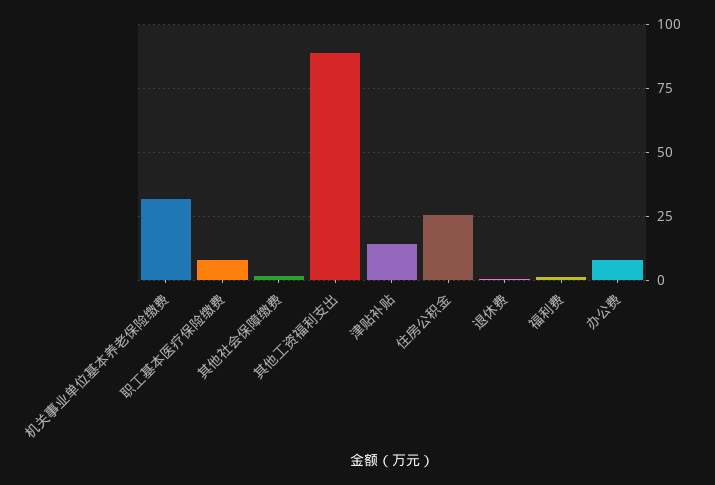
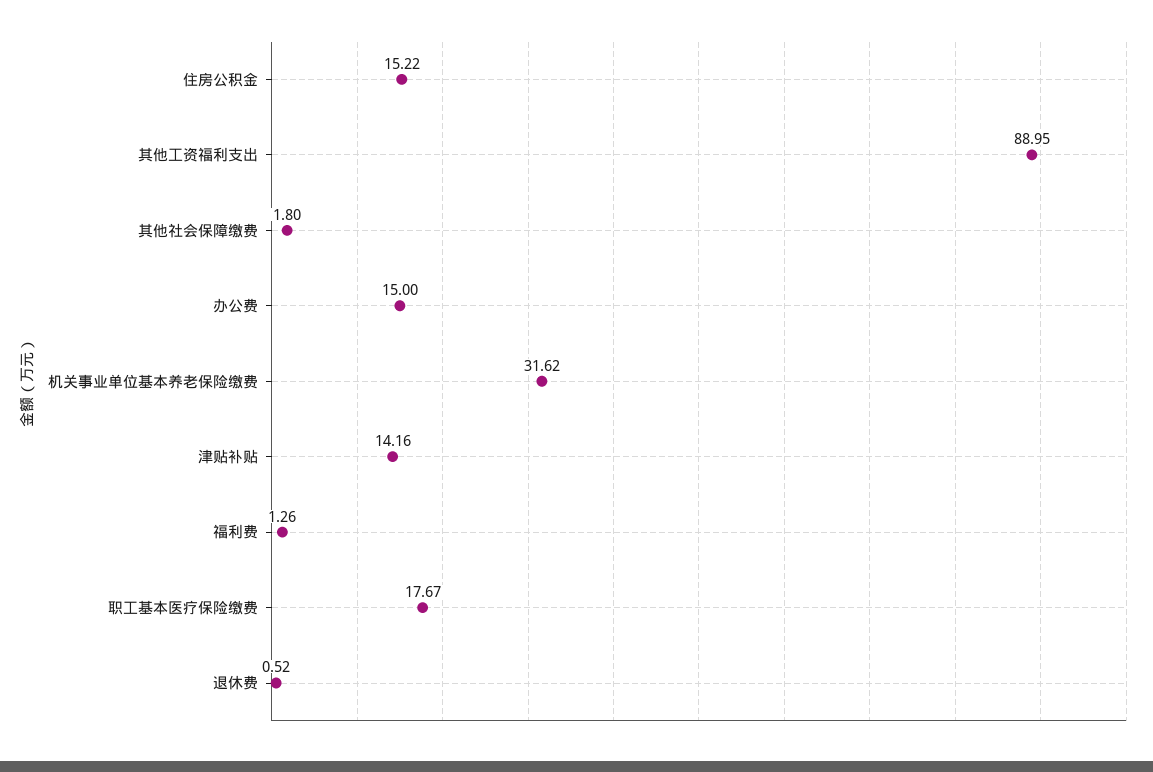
  {
    "机关事业单位基本养老保险缴费": 31.62,
-   "职工基本医疗保险缴费": 7.5,
+   "职工基本医疗保险缴费": 17.67,
    "其他社会保障缴费": 1.8,
    "其他工资福利支出": 88.95,
    "津贴补贴": 14.16,
-   "住房公积金": 25,
+   "住房公积金": 15.22,
    "退休费": 0.52,
    "福利费": 1.26,
-   "办公费": 7.5
+   "办公费": 15
  }

